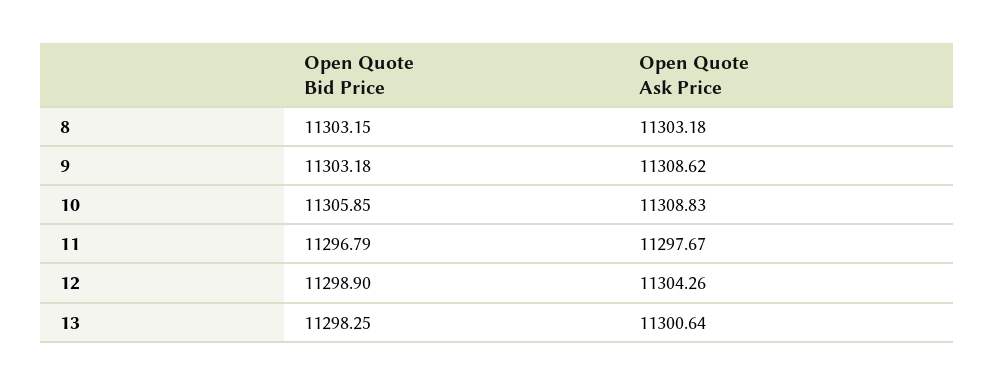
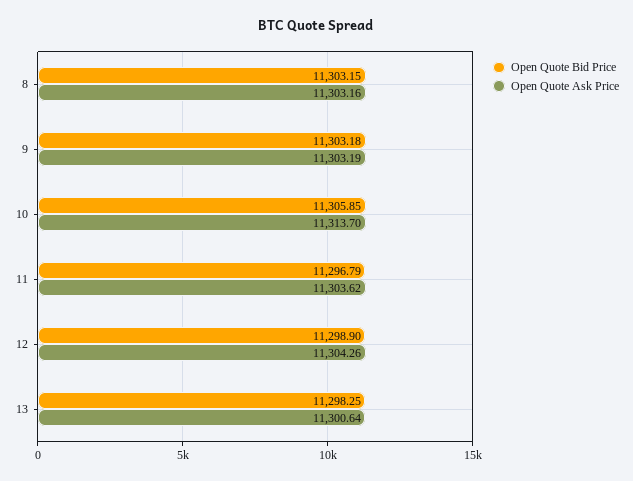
  {
    "Open Quote Bid Price": {
      "8": 11303.15,
      "9": 11303.18,
      "10": 11305.85,
      "11": 11296.79,
      "12": 11298.9,
      "13": 11298.25
    },
    "Open Quote Ask Price": {
-     "8": 11303.18,
+     "8": 11303.16,
-     "9": 11308.62,
+     "9": 11303.19,
-     "10": 11308.83,
+     "10": 11313.7,
-     "11": 11297.67,
+     "11": 11303.62,
      "12": 11304.26,
      "13": 11300.64
    }
  }

